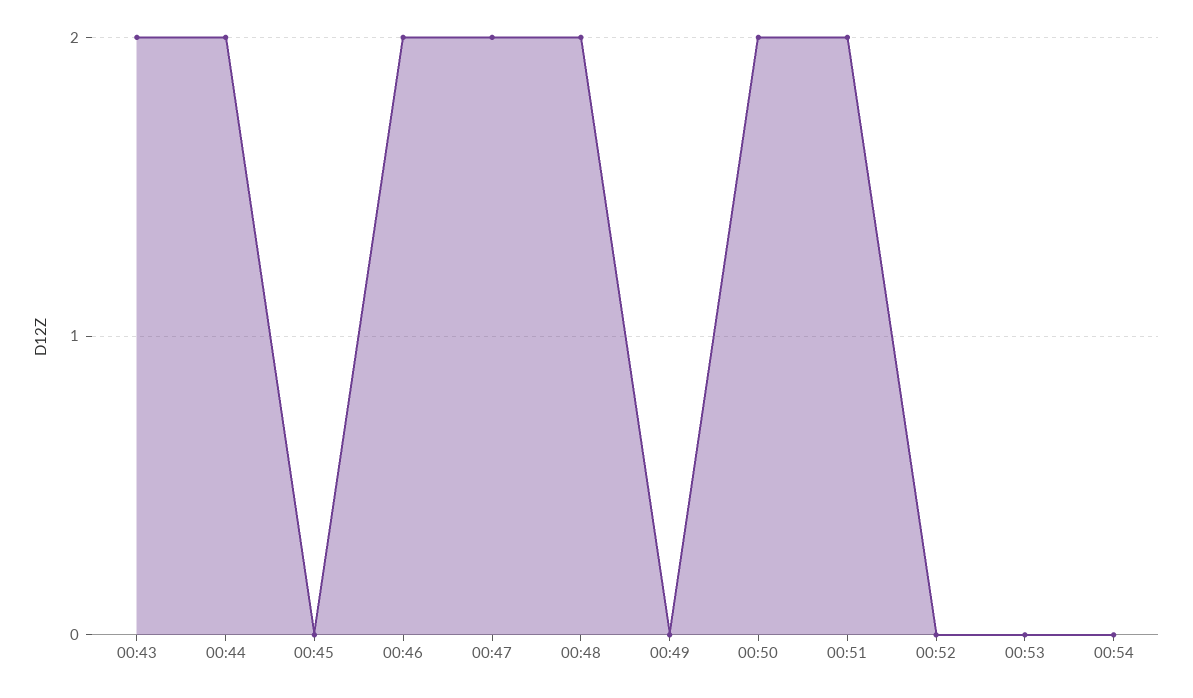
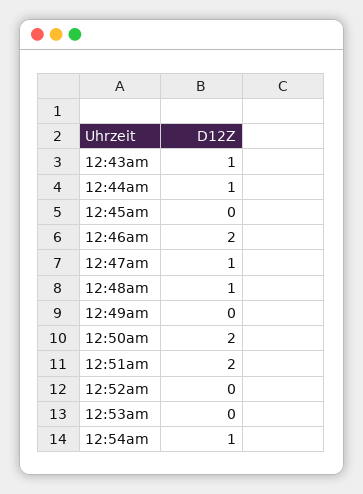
  {
-   "00:43": 2,
+   "00:43": 1,
-   "00:44": 2,
+   "00:44": 1,
    "00:45": 0,
    "00:46": 2,
-   "00:47": 2,
+   "00:47": 1,
-   "00:48": 2,
+   "00:48": 1,
    "00:49": 0,
    "00:50": 2,
    "00:51": 2,
    "00:52": 0,
    "00:53": 0,
-   "00:54": 0
+   "00:54": 1
  }

